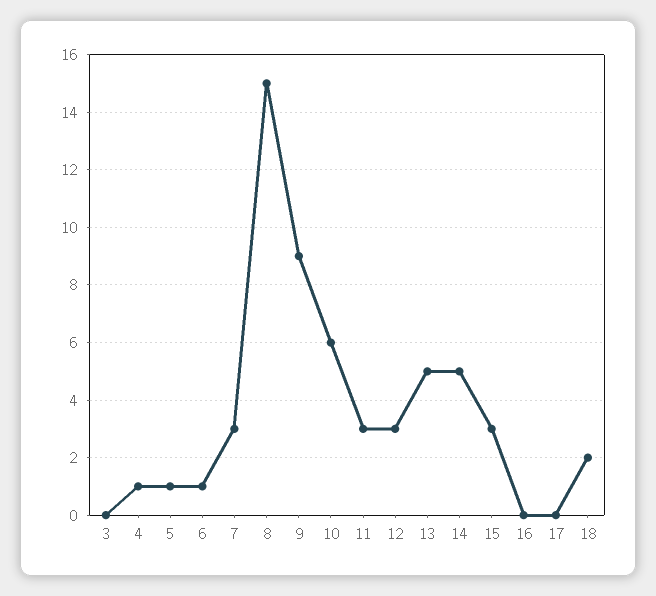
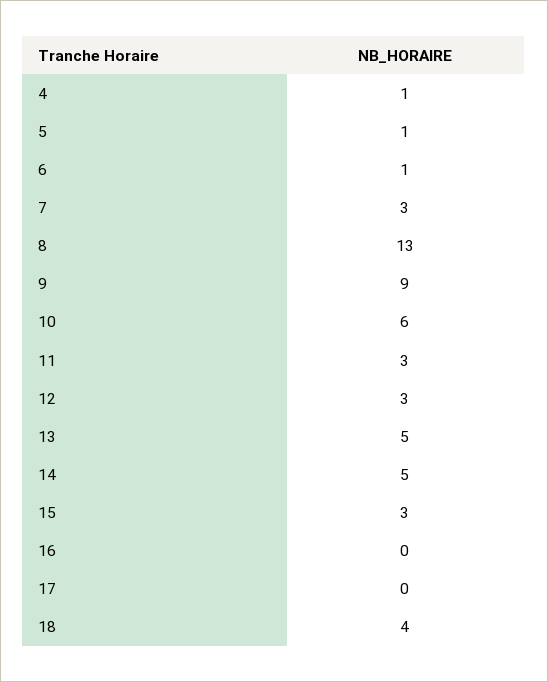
  {
-   "3": 0,
    "4": 1,
    "5": 1,
    "6": 1,
    "7": 3,
-   "8": 15,
+   "8": 13,
    "9": 9,
    "10": 6,
    "11": 3,
    "12": 3,
    "13": 5,
    "14": 5,
    "15": 3,
    "16": 0,
    "17": 0,
-   "18": 2
+   "18": 4
  }

